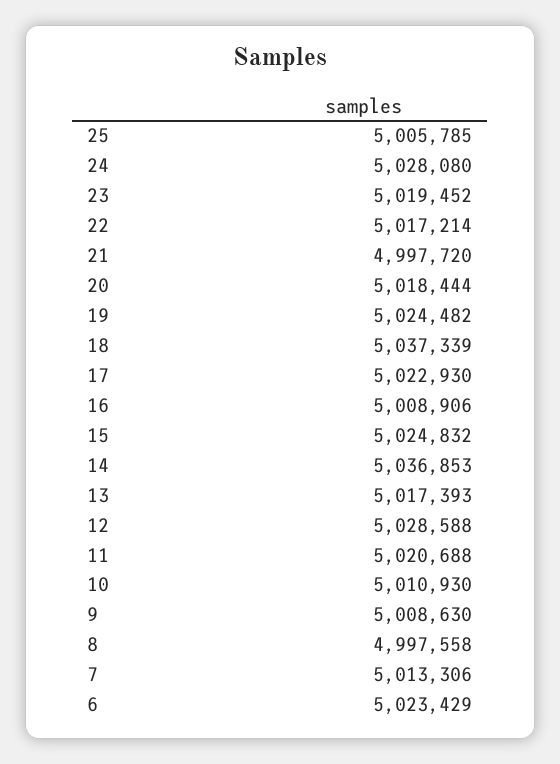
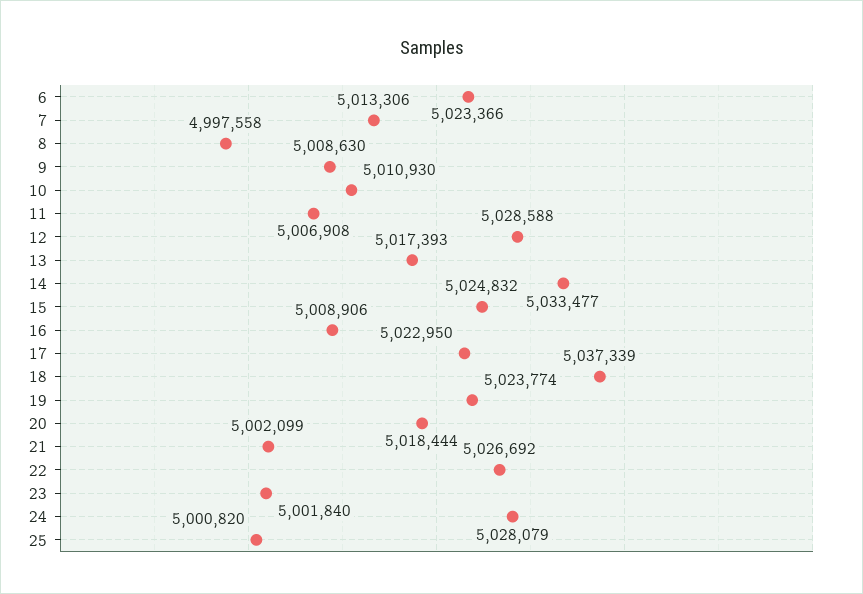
  {
-   "25": 5005785,
+   "25": 5000820,
-   "24": 5028080,
+   "24": 5028079,
-   "23": 5019452,
+   "23": 5001840,
-   "22": 5017214,
+   "22": 5026692,
-   "21": 4997720,
+   "21": 5002099,
    "20": 5018444,
-   "19": 5024482,
+   "19": 5023774,
    "18": 5037339,
-   "17": 5022930,
+   "17": 5022950,
    "16": 5008906,
    "15": 5024832,
-   "14": 5036853,
+   "14": 5033477,
    "13": 5017393,
    "12": 5028588,
-   "11": 5020688,
+   "11": 5006908,
    "10": 5010930,
    "9": 5008630,
    "8": 4997558,
    "7": 5013306,
-   "6": 5023429
+   "6": 5023366
  }

